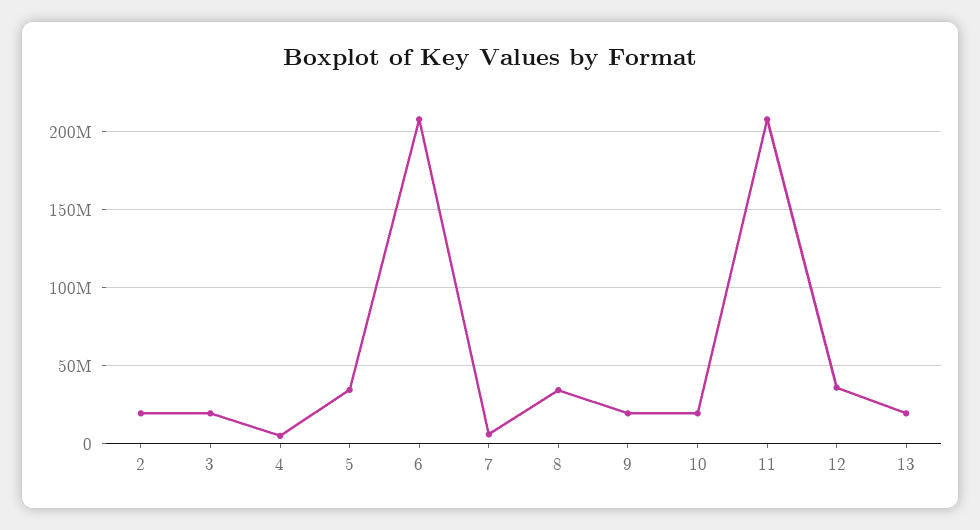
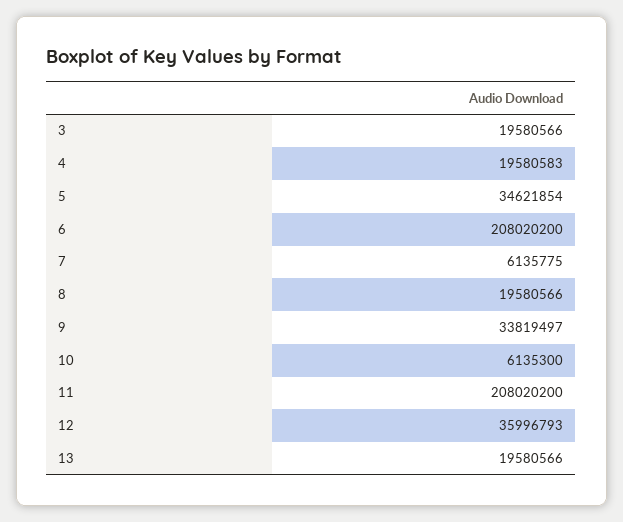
  {
-   "2": 20000000,
    "3": 19580566,
-   "4": 5000000,
+   "4": 19580583,
    "5": 34621854,
    "6": 208020200,
    "7": 6135775,
-   "8": 35000000,
+   "8": 19580566,
-   "9": 20000000,
+   "9": 33819497,
-   "10": 20000000,
+   "10": 6135300,
    "11": 208020200,
    "12": 35996793,
    "13": 19580566
  }

